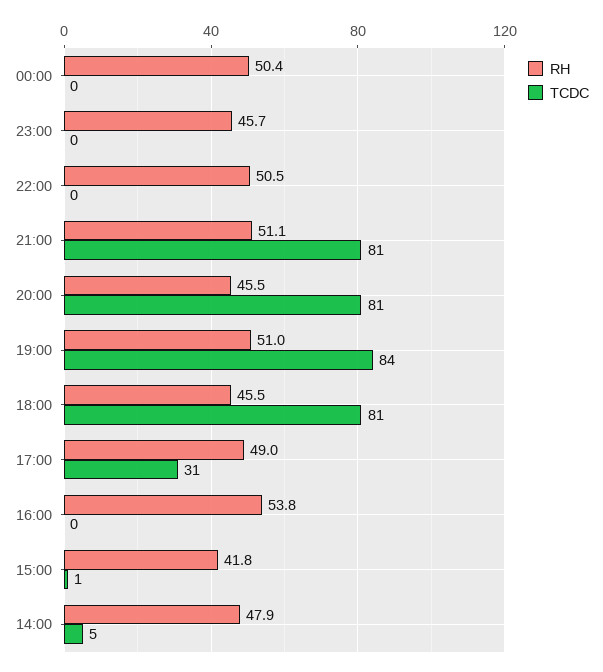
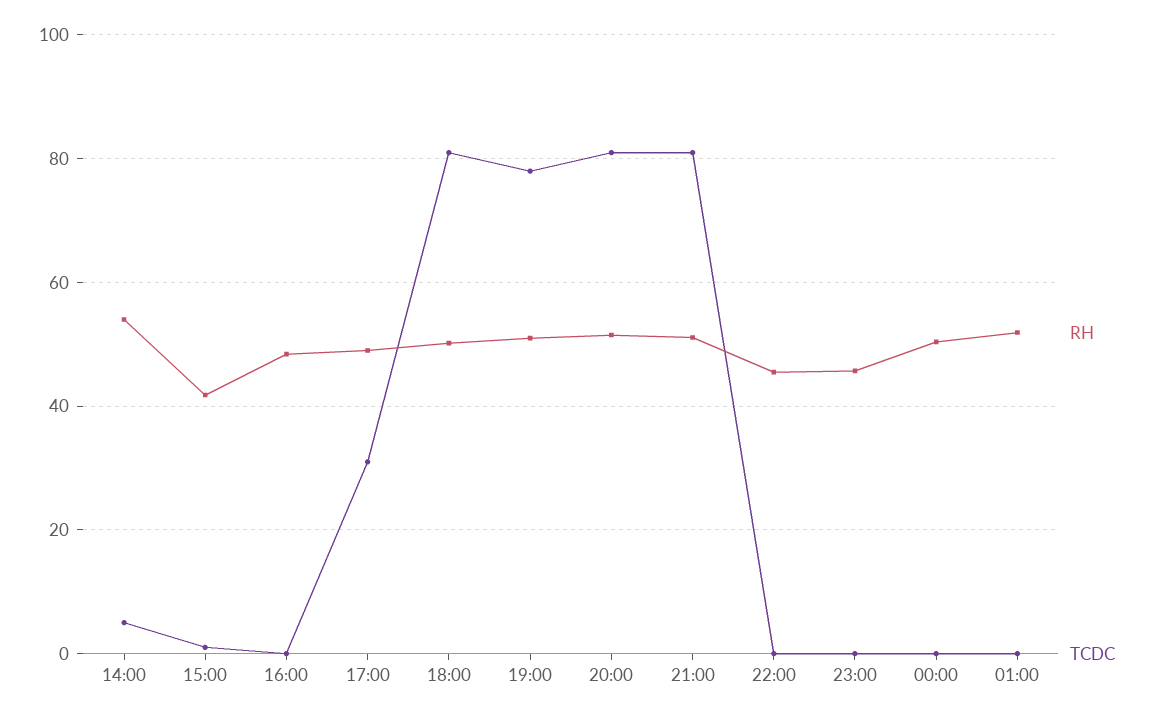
  {
    "RH": {
      "00:00": 50.4,
      "23:00": 45.7,
-     "22:00": 50.5,
+     "22:00": 46,
      "21:00": 51.1,
-     "20:00": 45.5,
+     "20:00": 52,
      "19:00": 51,
-     "18:00": 45.5,
+     "18:00": 50,
      "17:00": 49,
-     "16:00": 53.8,
+     "16:00": 48,
      "15:00": 41.8,
-     "14:00": 47.9
+     "14:00": 54,
+     "01:00": 52
    },
    "TCDC": {
      "00:00": 0,
      "23:00": 0,
      "22:00": 0,
      "21:00": 81,
      "20:00": 81,
-     "19:00": 84,
+     "19:00": 78,
      "18:00": 81,
      "17:00": 31,
      "16:00": 0,
      "15:00": 1,
-     "14:00": 5
+     "14:00": 5,
+     "01:00": 0
    }
  }

